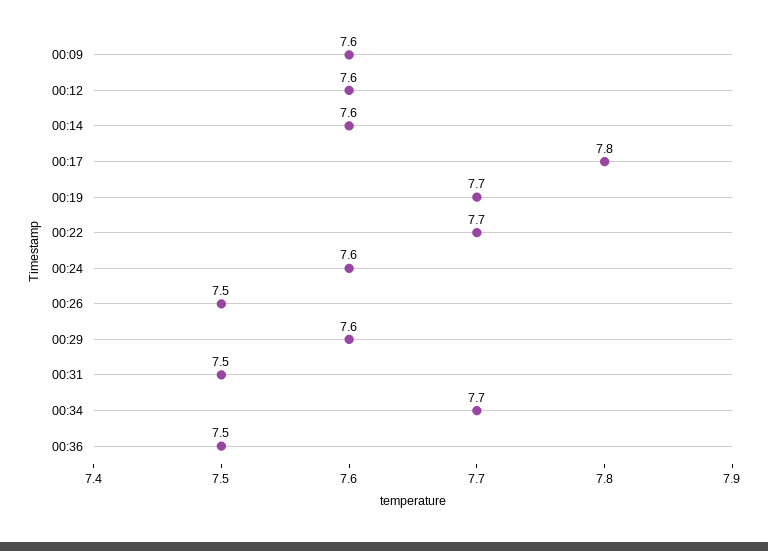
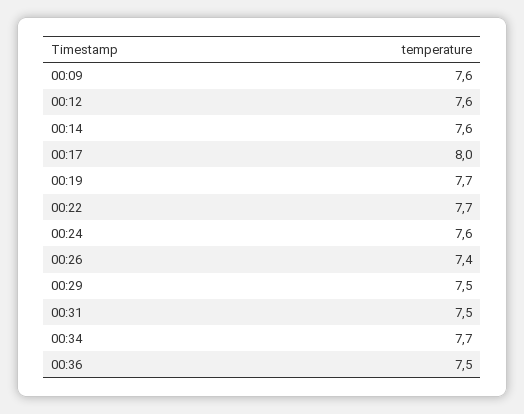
  {
    "00:09": 7.6,
    "00:12": 7.6,
    "00:14": 7.6,
-   "00:17": 7.8,
+   "00:17": 8,
    "00:19": 7.7,
    "00:22": 7.7,
    "00:24": 7.6,
-   "00:26": 7.5,
+   "00:26": 7.4,
-   "00:29": 7.6,
+   "00:29": 7.5,
    "00:31": 7.5,
    "00:34": 7.7,
    "00:36": 7.5
  }

